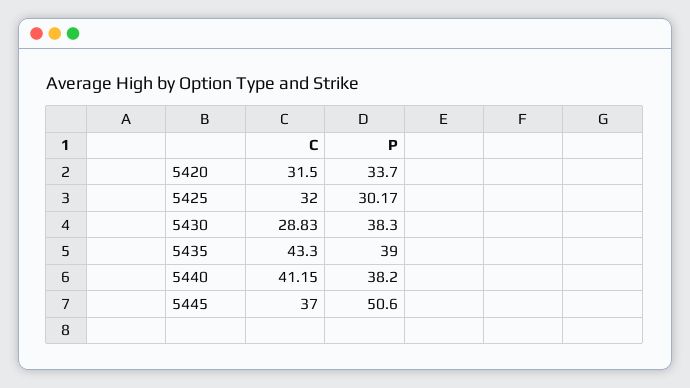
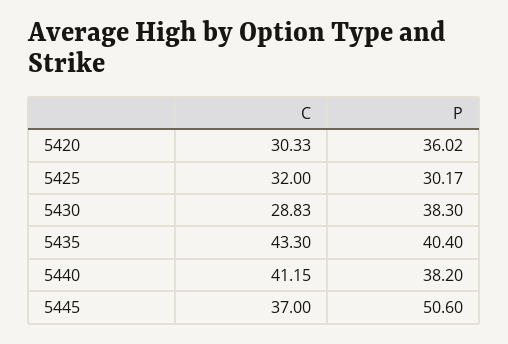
  {
    "C": {
-     "5420": 31.5,
+     "5420": 30.33,
      "5425": 32,
      "5430": 28.83,
      "5435": 43.3,
      "5440": 41.15,
      "5445": 37
    },
    "P": {
-     "5420": 33.7,
+     "5420": 36.02,
      "5425": 30.17,
      "5430": 38.3,
-     "5435": 39,
+     "5435": 40.4,
      "5440": 38.2,
      "5445": 50.6
    }
  }

